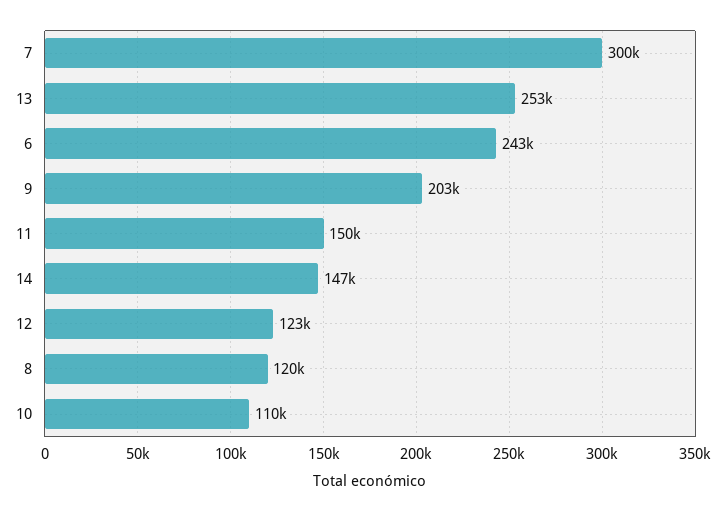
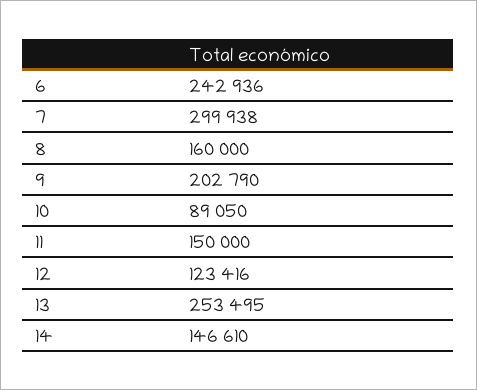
  {
    "7": 299938,
    "13": 253495,
    "6": 242936,
    "9": 202790,
    "11": 150000,
    "14": 146610,
    "12": 123416,
-   "8": 120000,
+   "8": 160000,
-   "10": 110000
+   "10": 89050
  }

